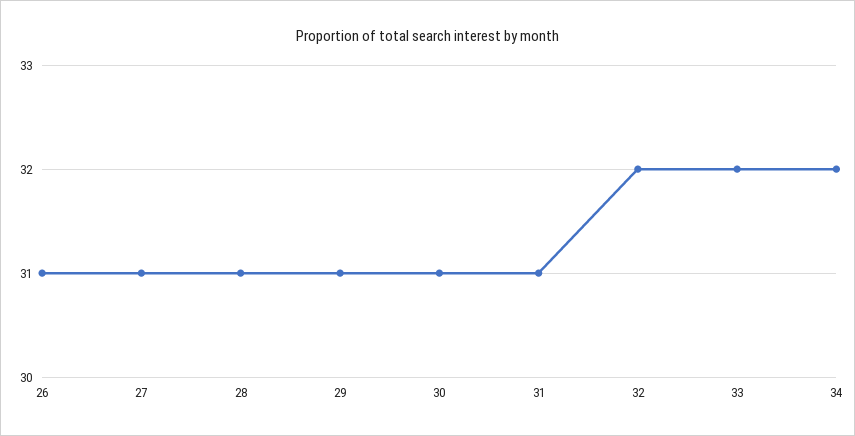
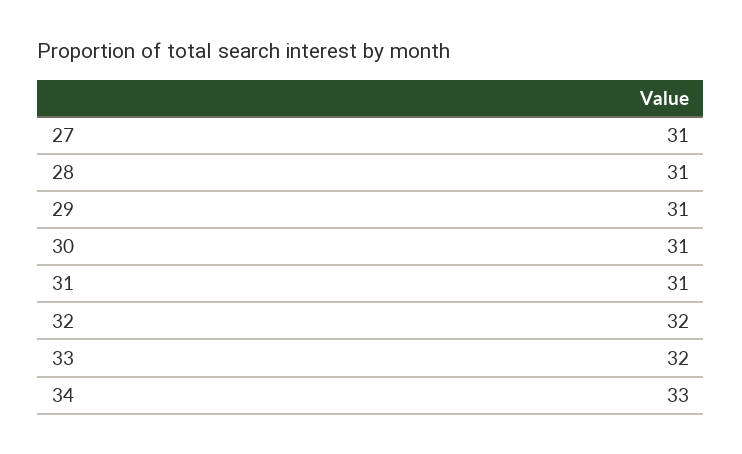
  {
-   "26": 31,
    "27": 31,
    "28": 31,
    "29": 31,
    "30": 31,
    "31": 31,
    "32": 32,
    "33": 32,
-   "34": 32
+   "34": 33
  }

